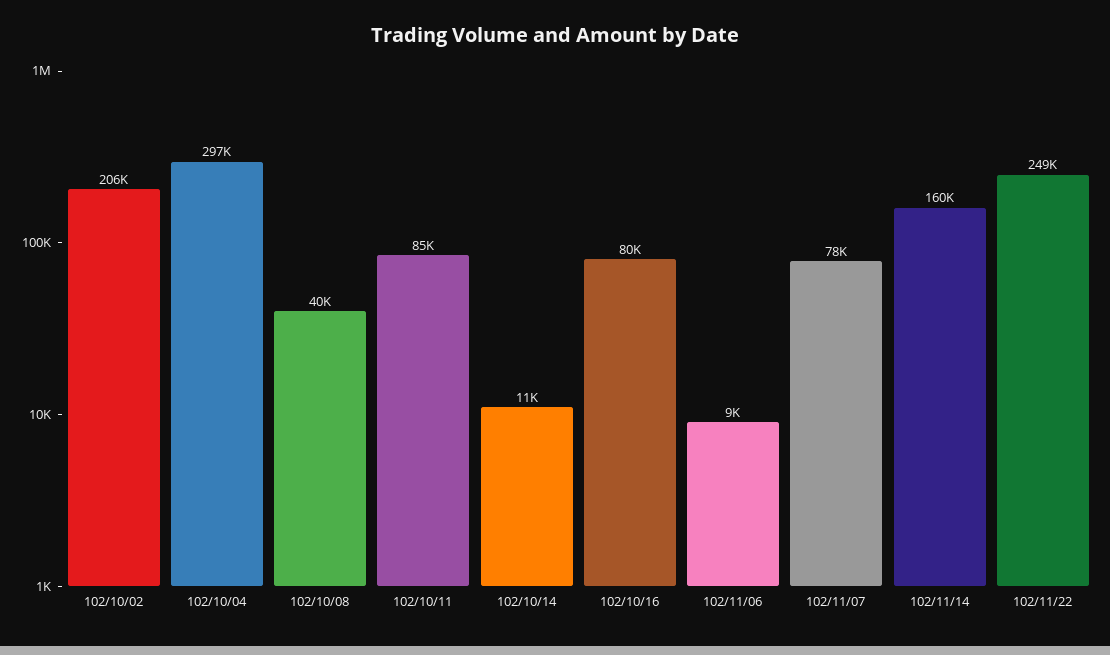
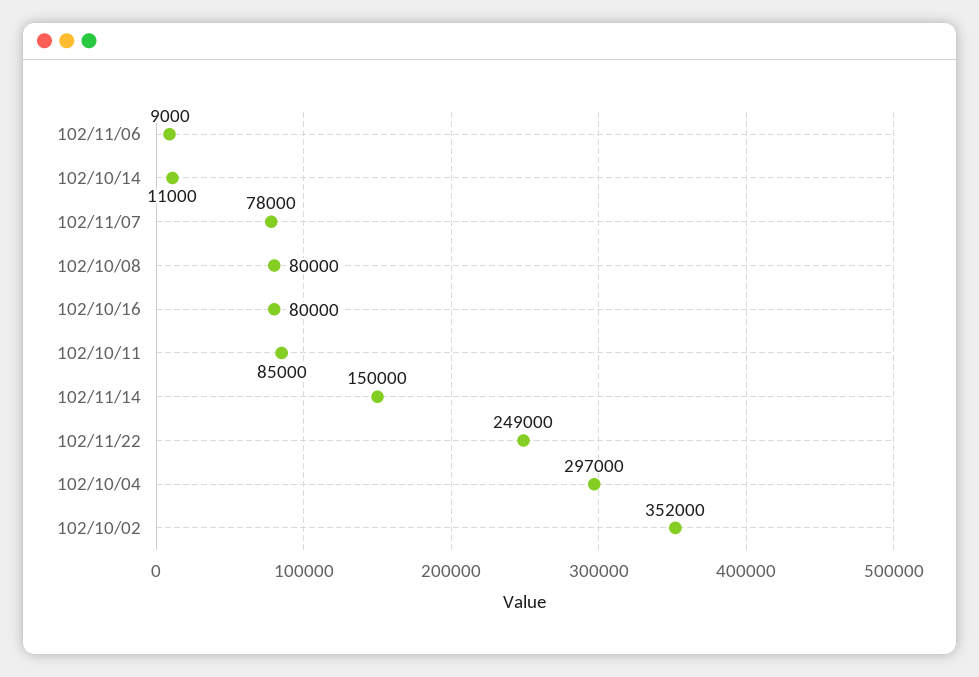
  {
-   "102/10/02": 206000,
+   "102/10/02": 352000,
    "102/10/04": 297000,
-   "102/10/08": 40000,
+   "102/10/08": 80000,
    "102/10/11": 85000,
    "102/10/14": 11000,
    "102/10/16": 80000,
    "102/11/06": 9000,
    "102/11/07": 78000,
-   "102/11/14": 160000,
+   "102/11/14": 150000,
    "102/11/22": 249000
  }

